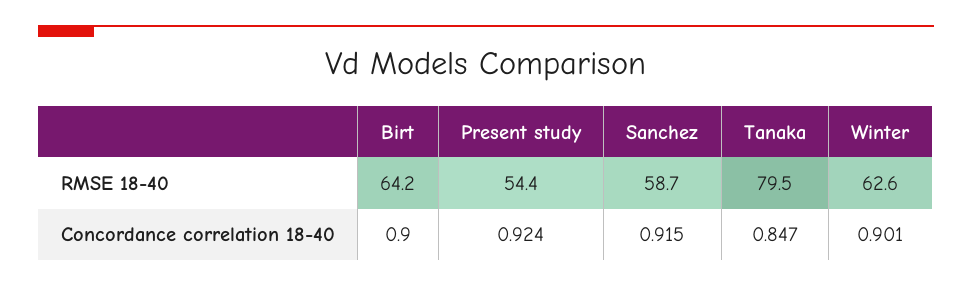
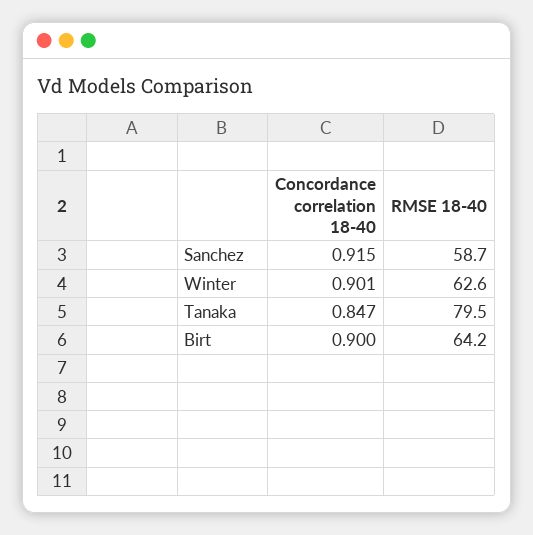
  {
    "Birt": {
      "RMSE 18-40": 64.2,
      "Concordance correlation 18-40": 0.9
    },
-   "Present study": {
-     "RMSE 18-40": 54.4,
-     "Concordance correlation 18-40": 0.924
-   },
    "Sanchez": {
      "RMSE 18-40": 58.7,
      "Concordance correlation 18-40": 0.915
    },
    "Tanaka": {
      "RMSE 18-40": 79.5,
      "Concordance correlation 18-40": 0.847
    },
    "Winter": {
      "RMSE 18-40": 62.6,
      "Concordance correlation 18-40": 0.901
    }
  }

